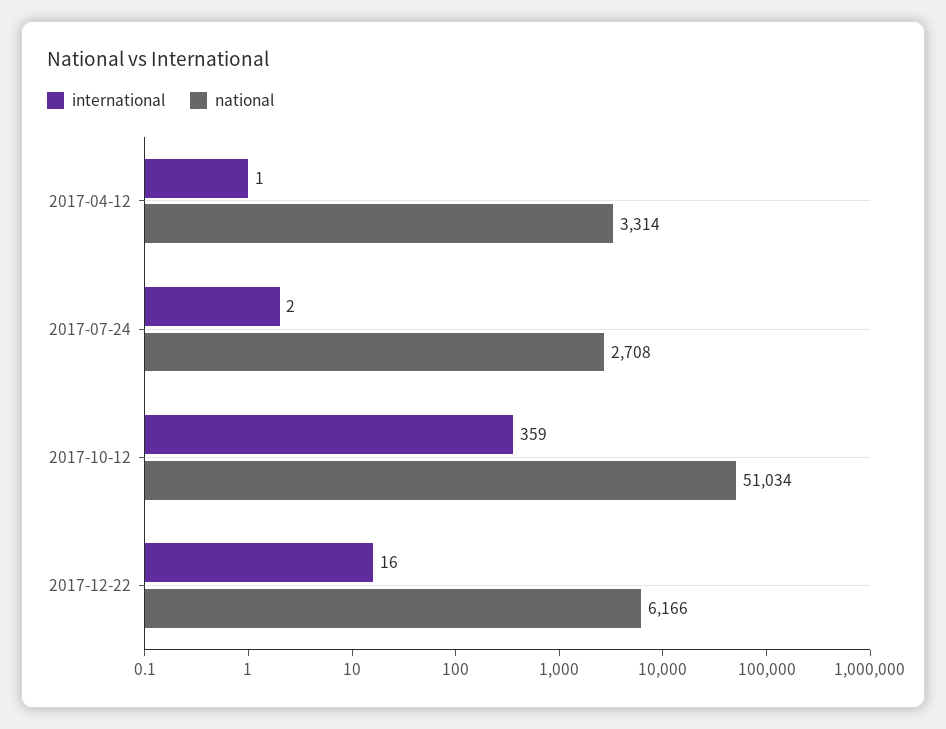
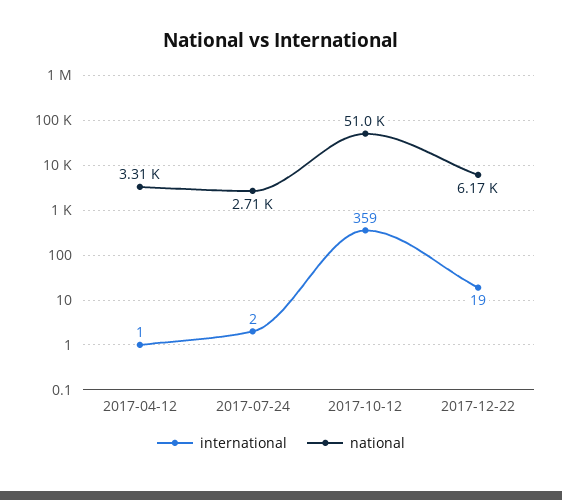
  {
    "international": {
      "2017-04-12": 1,
      "2017-07-24": 2,
      "2017-10-12": 359,
-     "2017-12-22": 16
+     "2017-12-22": 19
    },
    "national": {
      "2017-04-12": 3314,
      "2017-07-24": 2708,
      "2017-10-12": 51034,
      "2017-12-22": 6166
    }
  }

